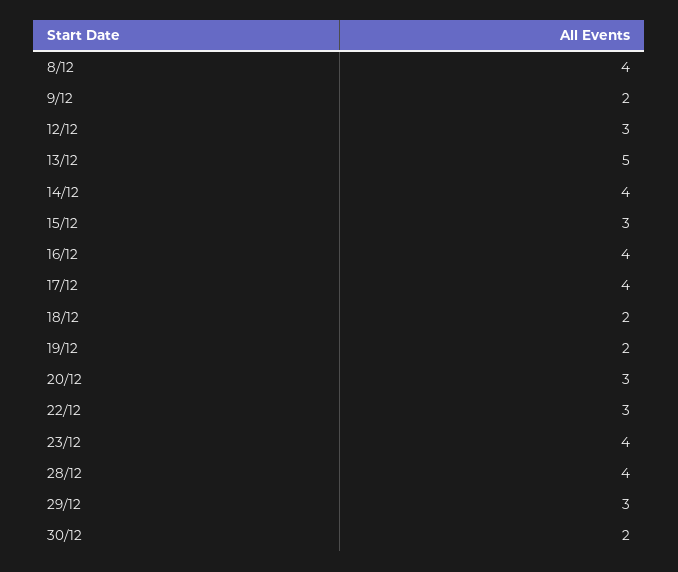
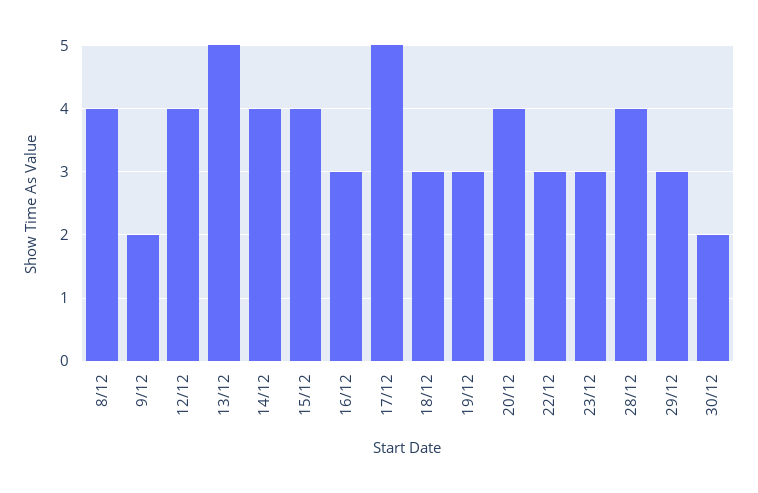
  {
    "8/12": 4,
    "9/12": 2,
-   "12/12": 3,
+   "12/12": 4,
    "13/12": 5,
    "14/12": 4,
-   "15/12": 3,
+   "15/12": 4,
-   "16/12": 4,
+   "16/12": 3,
-   "17/12": 4,
+   "17/12": 5,
-   "18/12": 2,
+   "18/12": 3,
-   "19/12": 2,
+   "19/12": 3,
-   "20/12": 3,
+   "20/12": 4,
    "22/12": 3,
-   "23/12": 4,
+   "23/12": 3,
    "28/12": 4,
    "29/12": 3,
    "30/12": 2
  }

